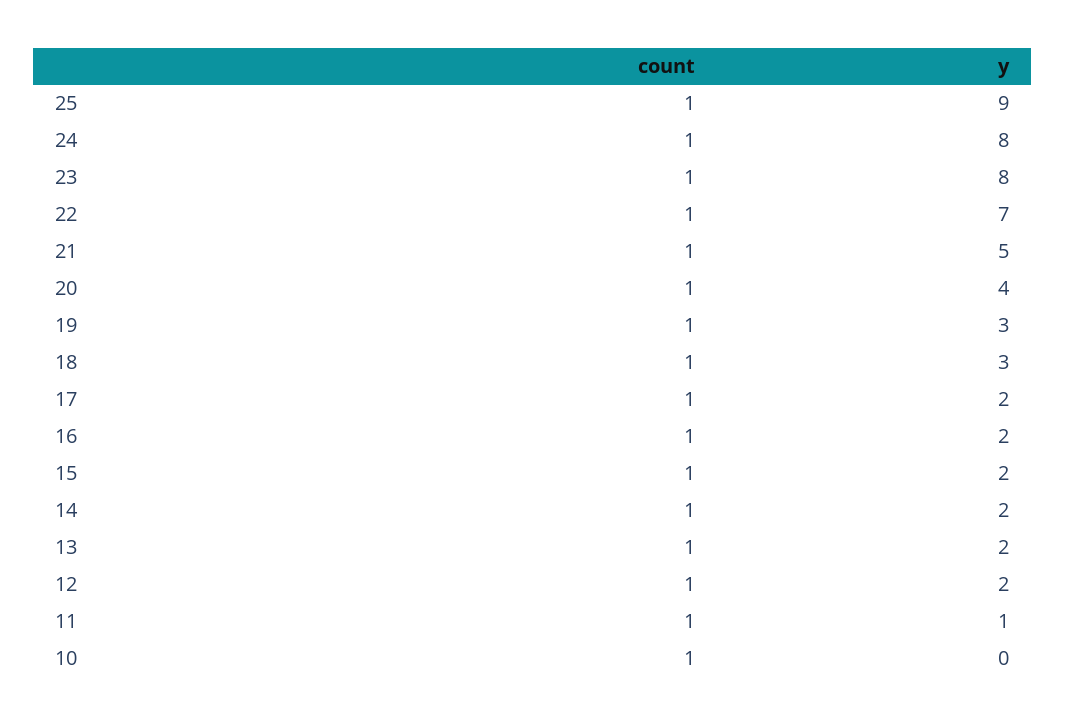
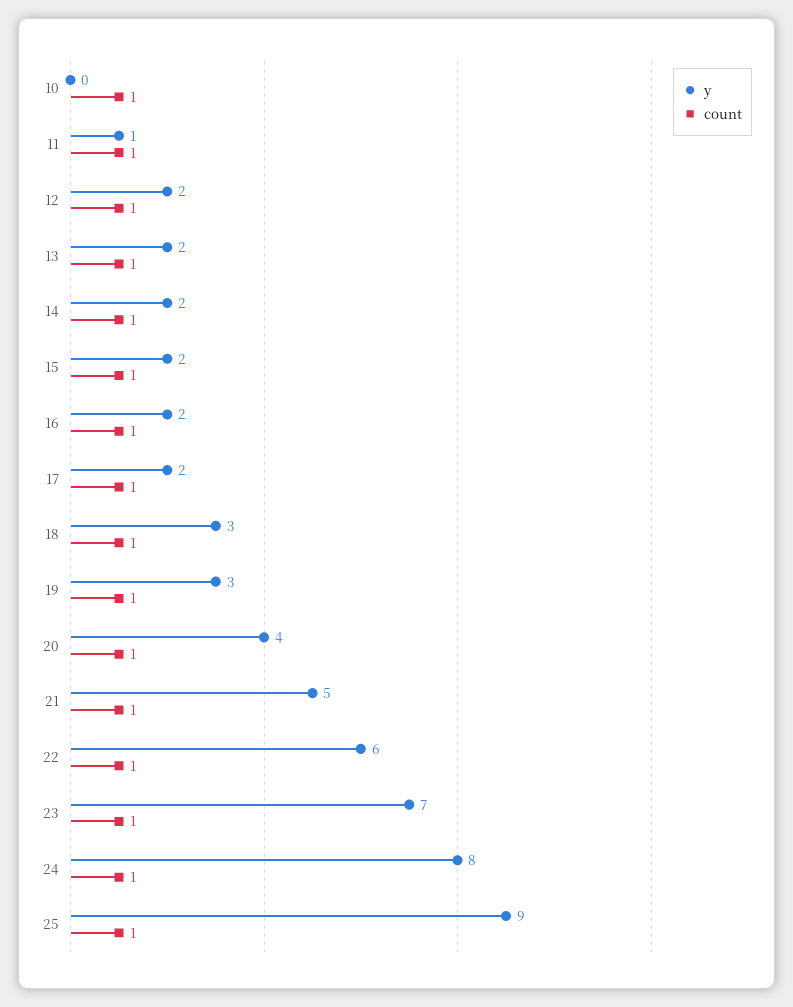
  {
    "count": {
      "25": 1,
      "24": 1,
      "23": 1,
      "22": 1,
      "21": 1,
      "20": 1,
      "19": 1,
      "18": 1,
      "17": 1,
      "16": 1,
      "15": 1,
      "14": 1,
      "13": 1,
      "12": 1,
      "11": 1,
      "10": 1
    },
    "y": {
      "25": 9,
      "24": 8,
-     "23": 8,
+     "23": 7,
-     "22": 7,
+     "22": 6,
      "21": 5,
      "20": 4,
      "19": 3,
      "18": 3,
      "17": 2,
      "16": 2,
      "15": 2,
      "14": 2,
      "13": 2,
      "12": 2,
      "11": 1,
      "10": 0
    }
  }

